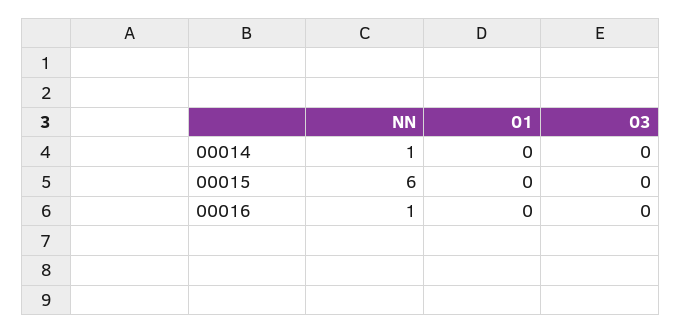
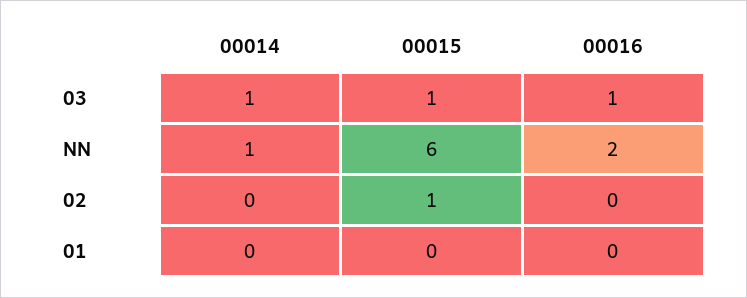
  {
    "NN": {
      "00014": 1,
      "00015": 6,
-     "00016": 1
+     "00016": 2
    },
    "01": {
      "00014": 0,
      "00015": 0,
      "00016": 0
    },
    "03": {
-     "00014": 0,
+     "00014": 1,
-     "00015": 0,
+     "00015": 1,
-     "00016": 0
+     "00016": 1
-   }
+   },
+   "02": {
+     "00014": 0,
+     "00015": 1,
+     "00016": 0
+   }
  }

